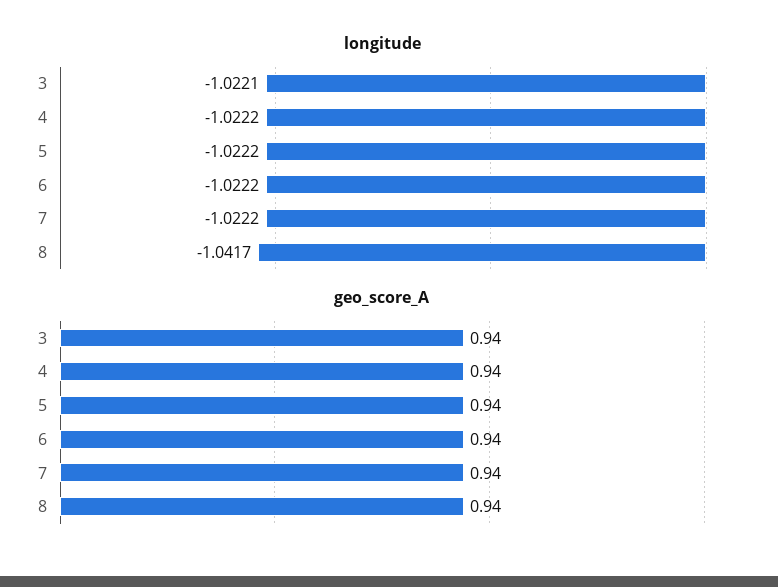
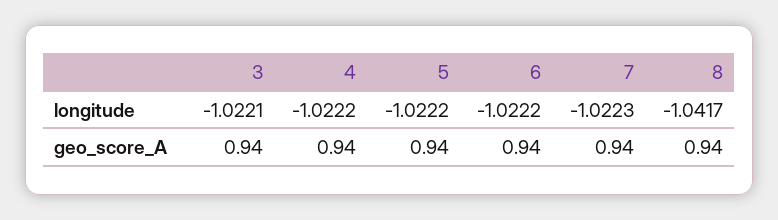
  {
    "longitude": {
      "3": -1.0221,
      "4": -1.0222,
      "5": -1.0222,
      "6": -1.0222,
-     "7": -1.0222,
+     "7": -1.0223,
      "8": -1.0417
    },
    "geo_score_A": {
      "3": 0.94,
      "4": 0.94,
      "5": 0.94,
      "6": 0.94,
      "7": 0.94,
      "8": 0.94
    }
  }

